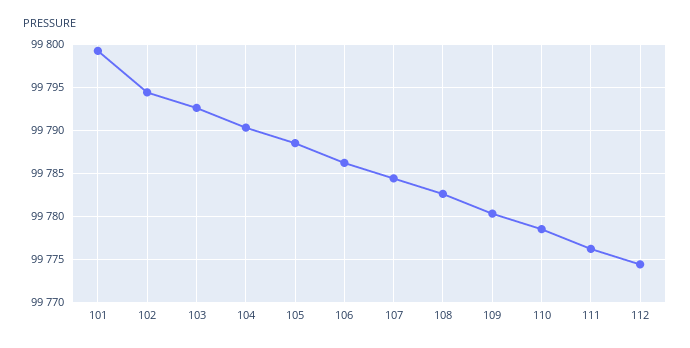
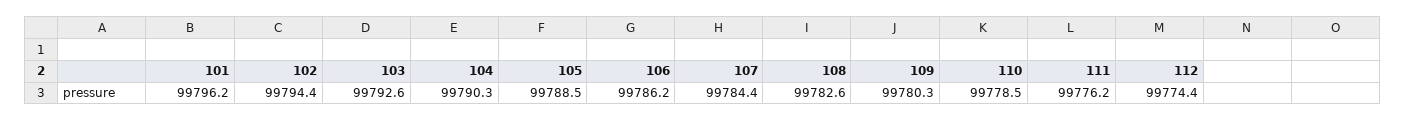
  {
-   "101": 99799,
+   "101": 99796.2,
    "102": 99794.4,
    "103": 99792.6,
    "104": 99790.3,
    "105": 99788.5,
    "106": 99786.2,
    "107": 99784.4,
    "108": 99782.6,
    "109": 99780.3,
    "110": 99778.5,
    "111": 99776.2,
    "112": 99774.4
  }

